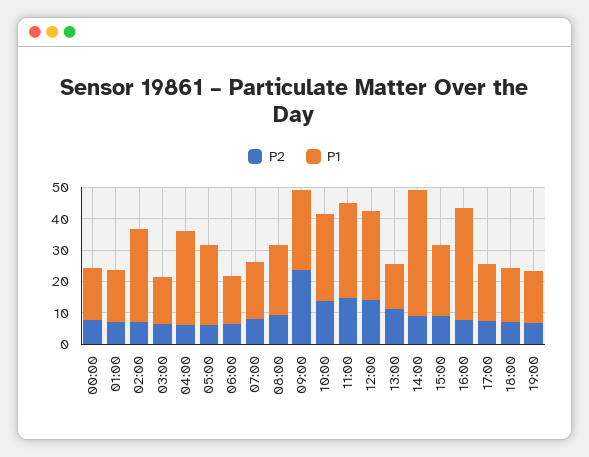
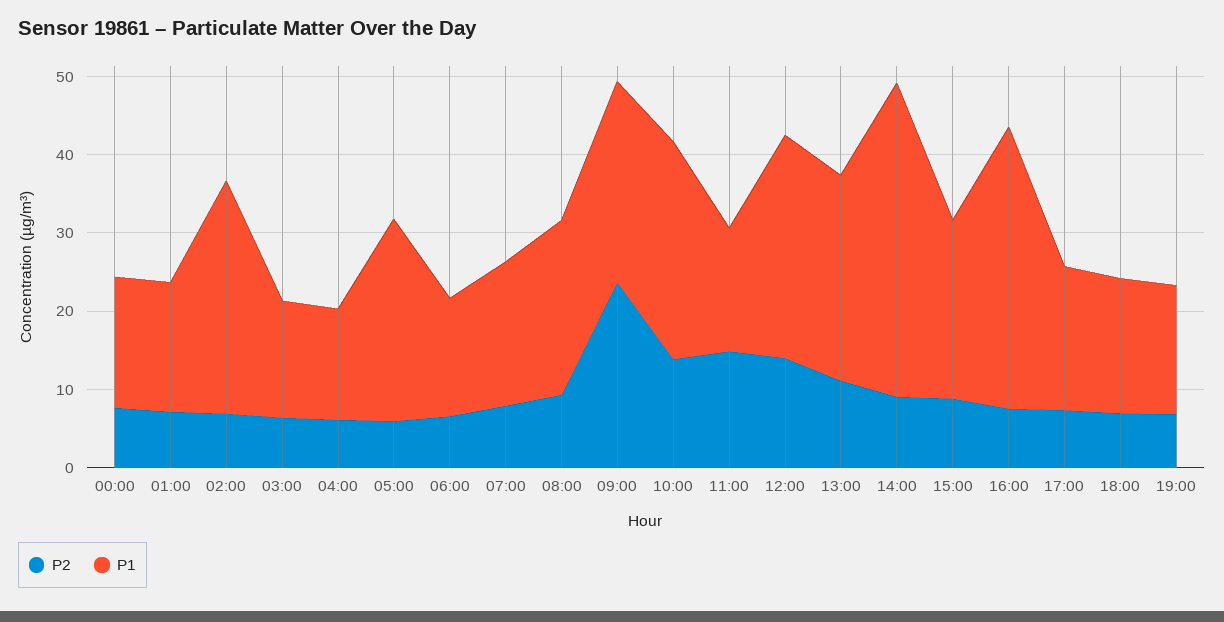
  {
    "P2": {
      "00:00": 8,
      "01:00": 8,
      "02:00": 6,
      "03:00": 6,
      "04:00": 6,
      "05:00": 6,
      "06:00": 6,
      "07:00": 8,
      "08:00": 10,
      "09:00": 24,
      "10:00": 14,
      "11:00": 14,
      "12:00": 14,
      "13:00": 12,
      "14:00": 10,
      "15:00": 8,
      "16:00": 8,
      "17:00": 8,
      "18:00": 6,
      "19:00": 6
    },
    "P1": {
      "00:00": 16,
      "01:00": 16,
      "02:00": 30,
      "03:00": 14,
-     "04:00": 30,
+     "04:00": 14,
      "05:00": 26,
      "06:00": 16,
      "07:00": 18,
      "08:00": 22,
      "09:00": 26,
      "10:00": 28,
-     "11:00": 30,
+     "11:00": 16,
      "12:00": 28,
-     "13:00": 15,
+     "13:00": 26,
      "14:00": 40,
      "15:00": 22,
      "16:00": 36,
      "17:00": 18,
      "18:00": 18,
      "19:00": 16
    }
  }

